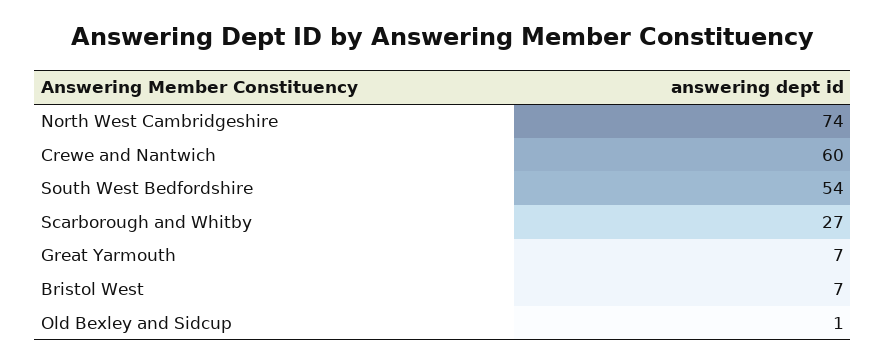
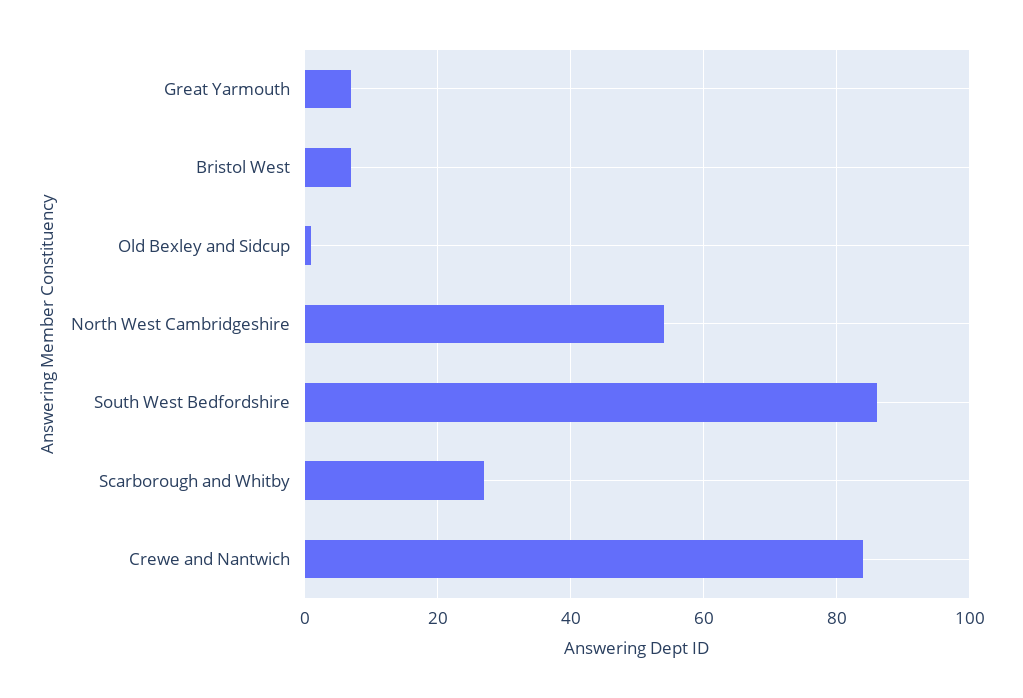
  {
-   "North West Cambridgeshire": 74,
+   "North West Cambridgeshire": 55,
-   "Crewe and Nantwich": 60,
+   "Crewe and Nantwich": 85,
-   "South West Bedfordshire": 54,
+   "South West Bedfordshire": 85,
    "Scarborough and Whitby": 27,
    "Great Yarmouth": 7,
    "Bristol West": 7,
    "Old Bexley and Sidcup": 1
  }

